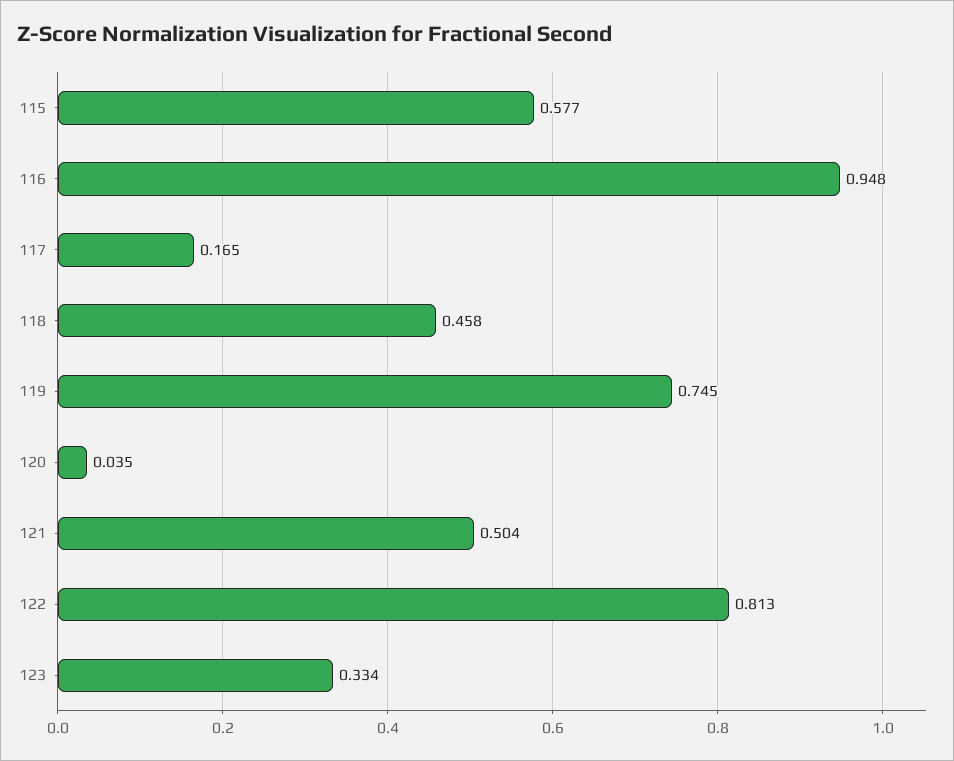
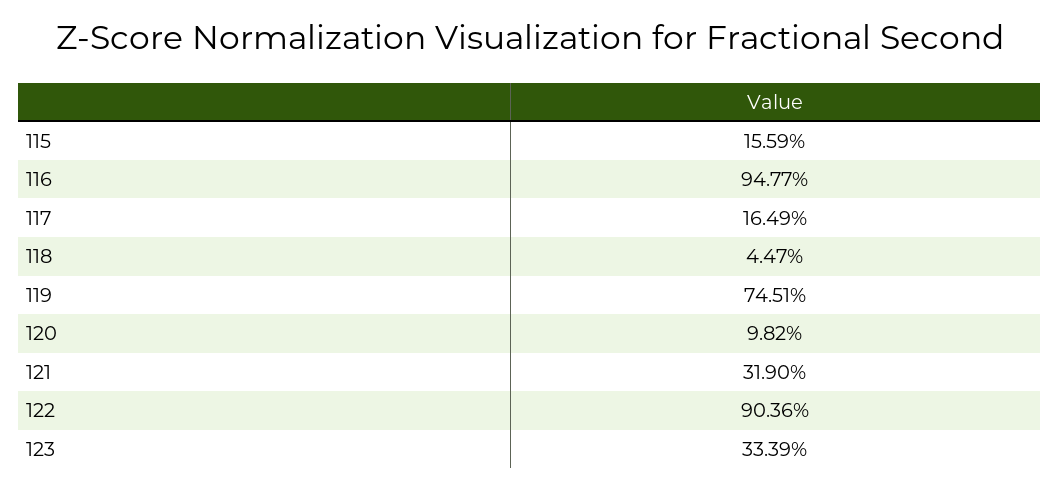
  {
-   "115": 0.577,
+   "115": 0.1559,
    "116": 0.9477,
    "117": 0.1649,
-   "118": 0.458,
+   "118": 0.0447,
    "119": 0.7451,
-   "120": 0.035,
+   "120": 0.0982,
-   "121": 0.504,
+   "121": 0.319,
-   "122": 0.813,
+   "122": 0.9036,
    "123": 0.3339
  }

